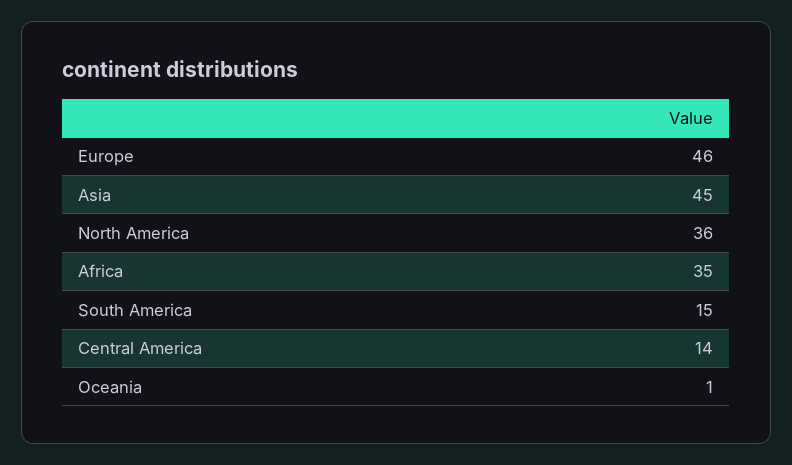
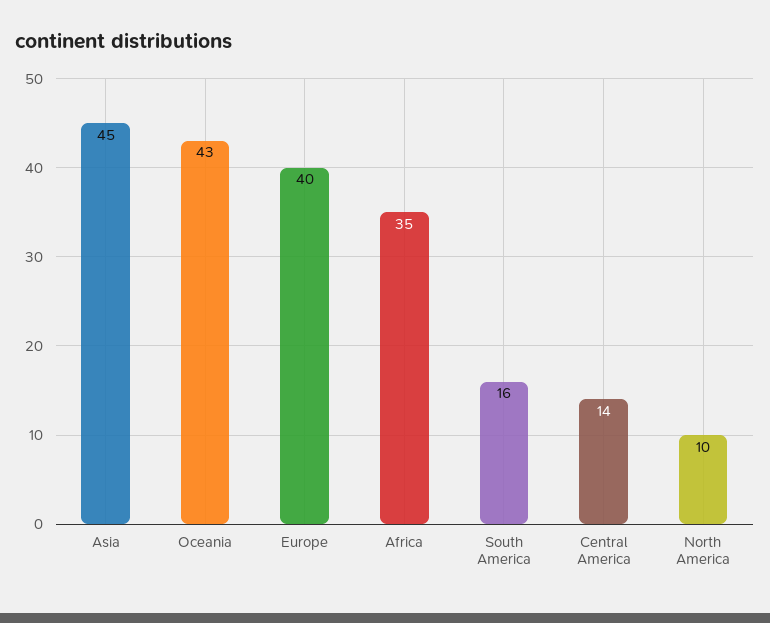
  {
-   "Europe": 46,
+   "Europe": 40,
    "Asia": 45,
-   "North America": 36,
+   "North America": 10,
    "Africa": 35,
-   "South America": 15,
+   "South America": 16,
    "Central America": 14,
-   "Oceania": 1
+   "Oceania": 43
  }

